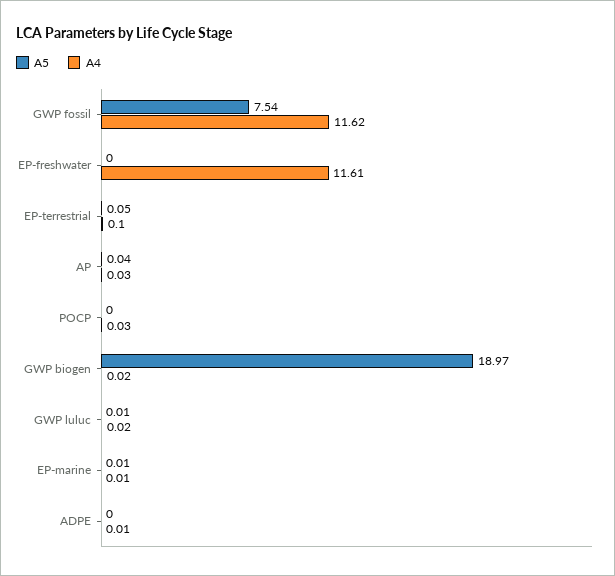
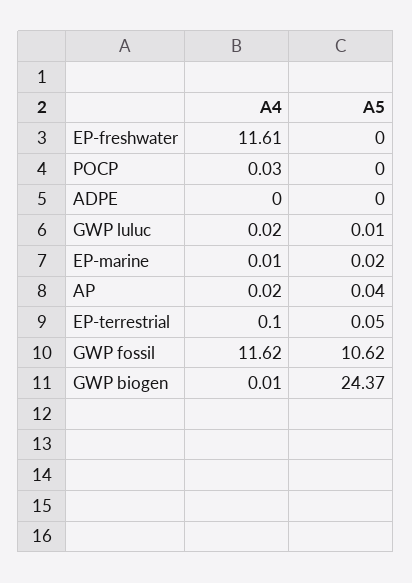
  {
    "A5": {
-     "GWP fossil": 7.54,
+     "GWP fossil": 10.62,
      "EP-freshwater": 0,
      "EP-terrestrial": 0.05,
      "AP": 0.04,
      "POCP": 0,
-     "GWP biogen": 18.97,
+     "GWP biogen": 24.37,
      "GWP luluc": 0.01,
-     "EP-marine": 0.01,
+     "EP-marine": 0.02,
      "ADPE": 0
    },
    "A4": {
      "GWP fossil": 11.62,
      "EP-freshwater": 11.61,
      "EP-terrestrial": 0.1,
-     "AP": 0.03,
+     "AP": 0.02,
      "POCP": 0.03,
-     "GWP biogen": 0.02,
+     "GWP biogen": 0.01,
      "GWP luluc": 0.02,
      "EP-marine": 0.01,
-     "ADPE": 0.01
+     "ADPE": 0
    }
  }

